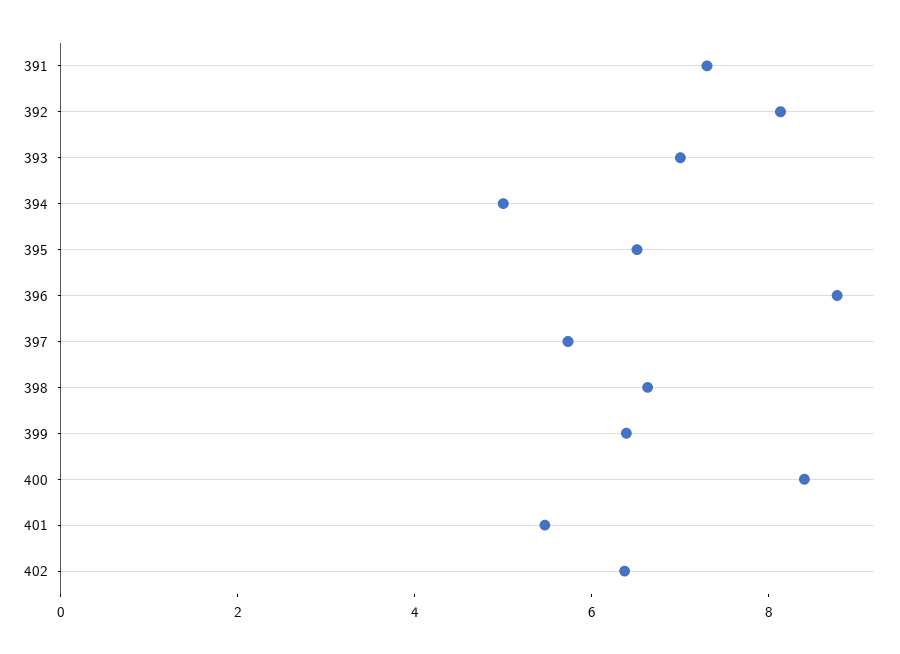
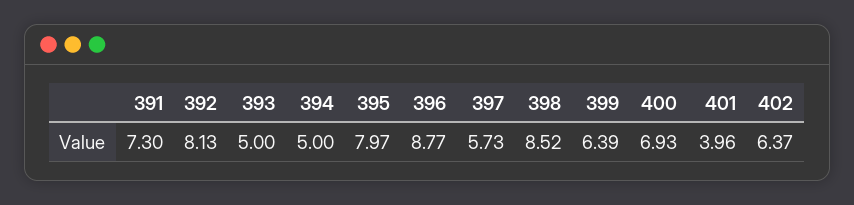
  {
    "391": 7.3,
    "392": 8.13,
-   "393": 7,
+   "393": 5,
    "394": 5,
-   "395": 6.5,
+   "395": 7.97,
    "396": 8.77,
    "397": 5.73,
-   "398": 6.5,
+   "398": 8.52,
    "399": 6.39,
-   "400": 8.5,
+   "400": 6.93,
-   "401": 5.5,
+   "401": 3.96,
    "402": 6.37
  }

